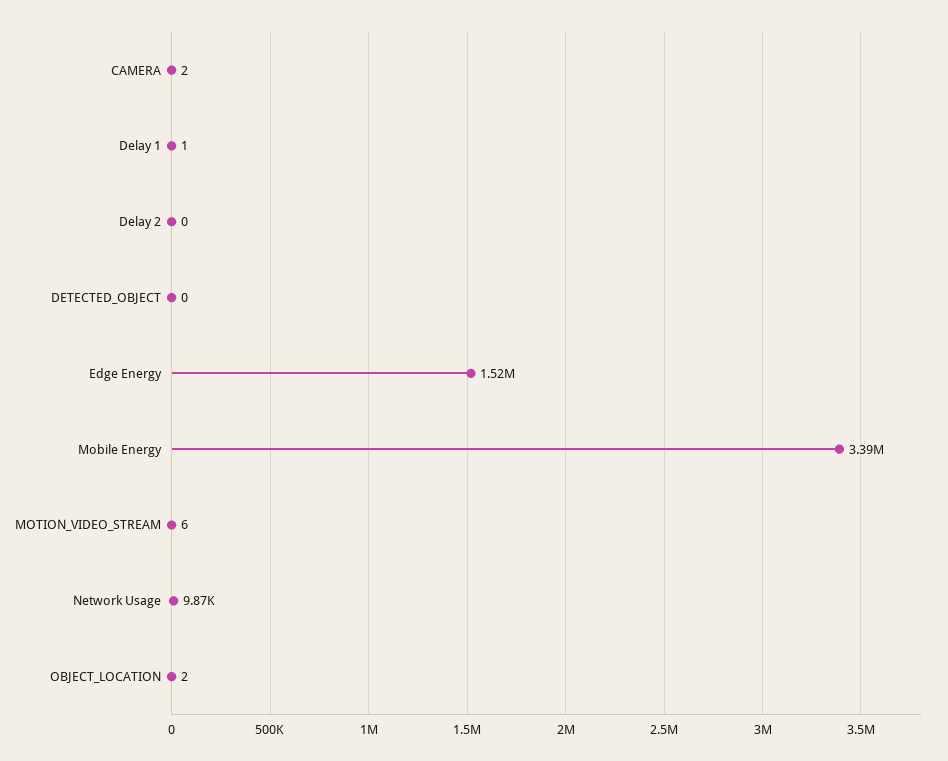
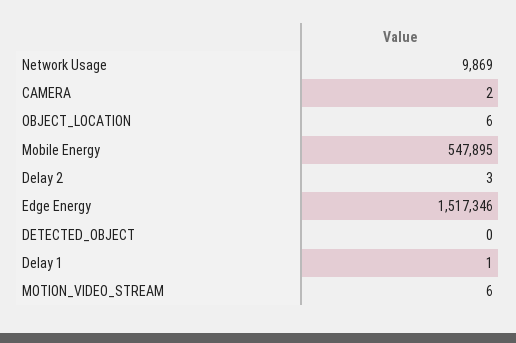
  {
    "CAMERA": 2,
    "Delay 1": 1,
-   "Delay 2": 0,
+   "Delay 2": 3,
    "DETECTED_OBJECT": 0,
    "Edge Energy": 1517346,
-   "Mobile Energy": 3390000,
+   "Mobile Energy": 547895,
    "MOTION_VIDEO_STREAM": 6,
    "Network Usage": 9869,
-   "OBJECT_LOCATION": 2
+   "OBJECT_LOCATION": 6
  }

